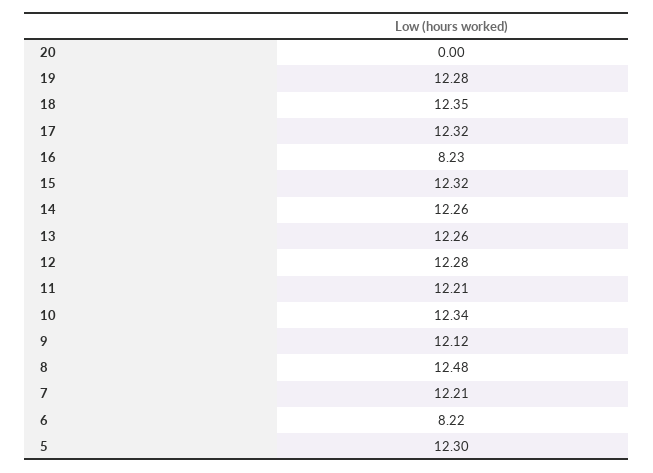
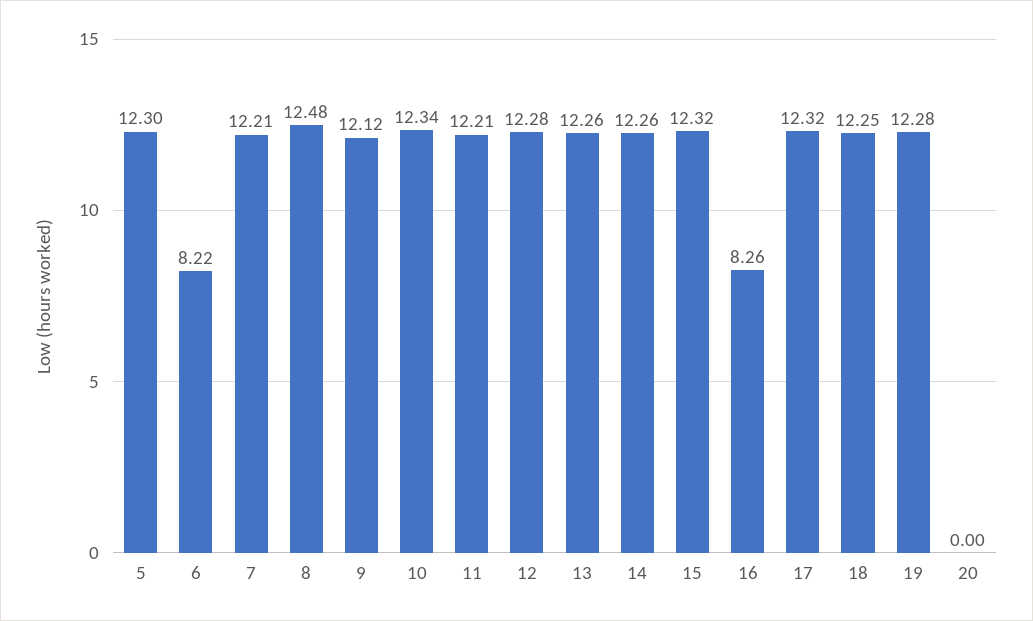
  {
    "20": 0,
    "19": 12.28,
-   "18": 12.35,
+   "18": 12.25,
    "17": 12.32,
-   "16": 8.23,
+   "16": 8.26,
    "15": 12.32,
    "14": 12.26,
    "13": 12.26,
    "12": 12.28,
    "11": 12.21,
    "10": 12.34,
    "9": 12.12,
    "8": 12.48,
    "7": 12.21,
    "6": 8.22,
    "5": 12.3
  }

